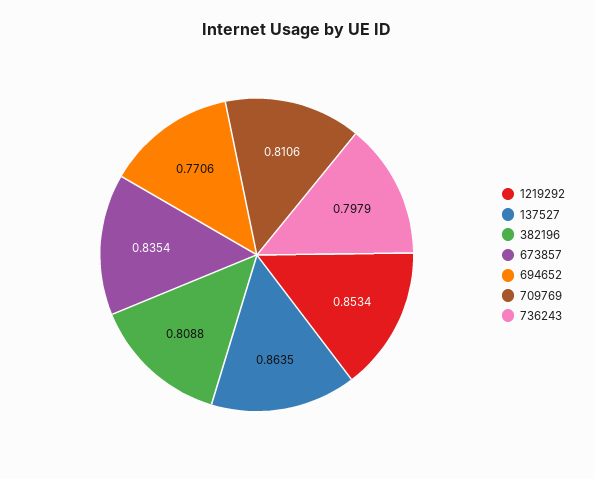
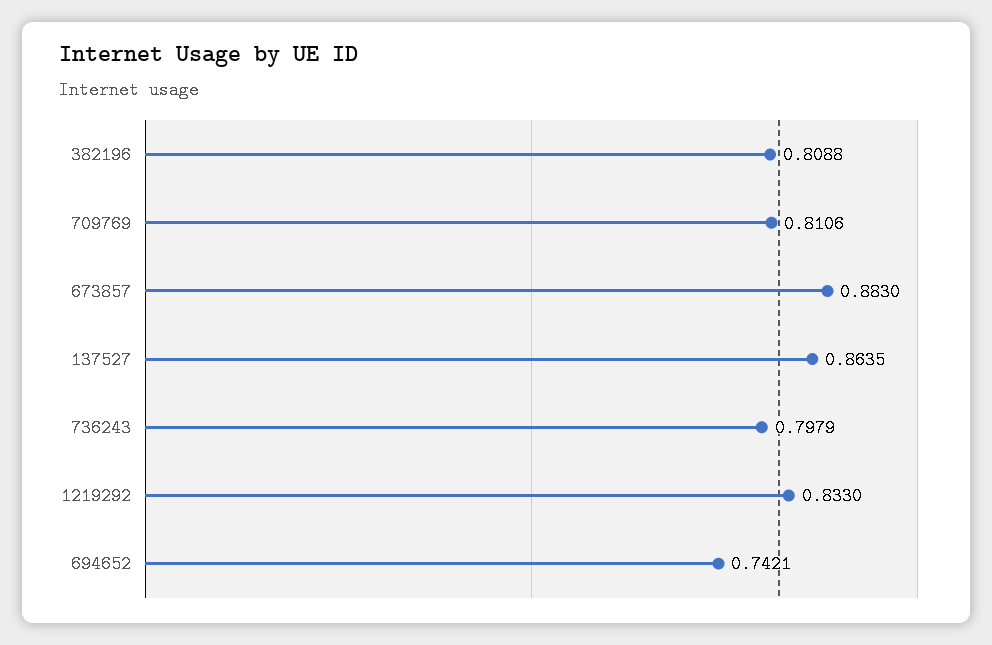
  {
-   "1219292": 0.8534,
+   "1219292": 0.833,
    "137527": 0.8635,
    "382196": 0.8088,
-   "673857": 0.8354,
+   "673857": 0.883,
-   "694652": 0.7706,
+   "694652": 0.7421,
    "709769": 0.8106,
    "736243": 0.7979
  }

